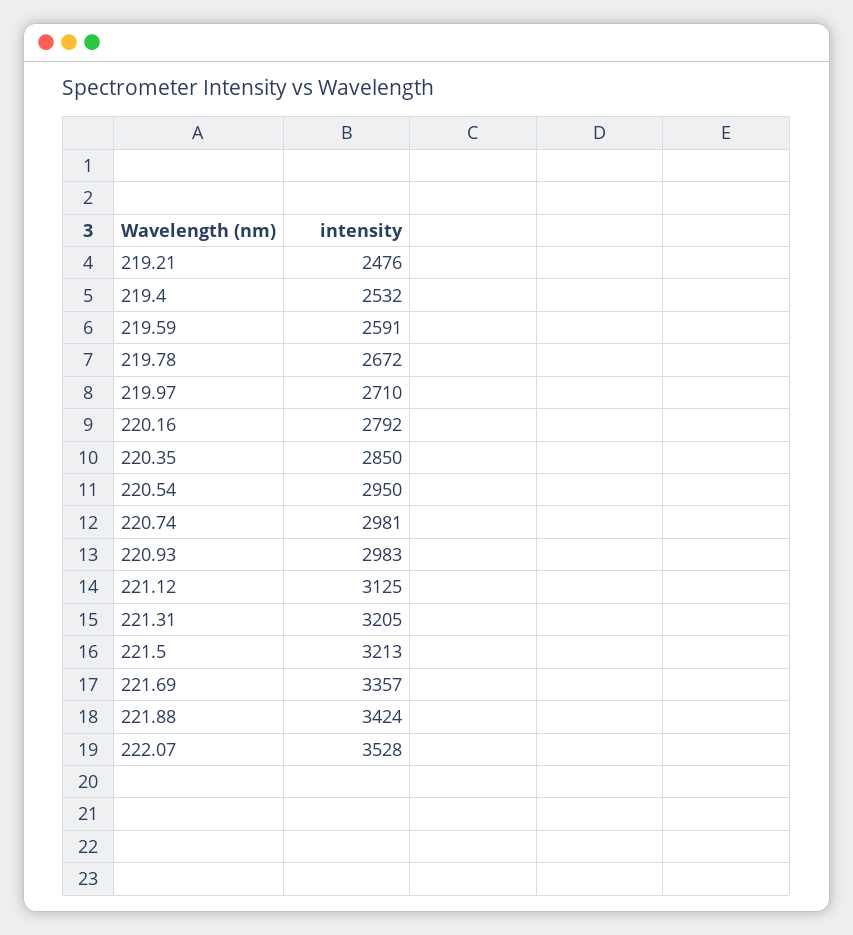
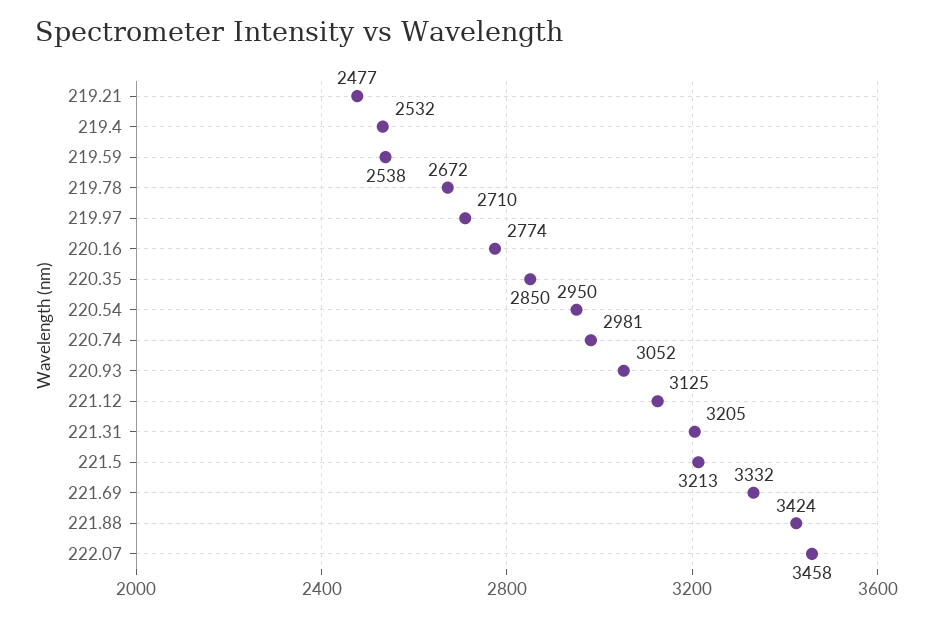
  {
-   "219.21": 2476,
+   "219.21": 2477,
    "219.4": 2532,
-   "219.59": 2591,
+   "219.59": 2538,
    "219.78": 2672,
    "219.97": 2710,
-   "220.16": 2792,
+   "220.16": 2774,
    "220.35": 2850,
    "220.54": 2950,
    "220.74": 2981,
-   "220.93": 2983,
+   "220.93": 3052,
    "221.12": 3125,
    "221.31": 3205,
    "221.5": 3213,
-   "221.69": 3357,
+   "221.69": 3332,
    "221.88": 3424,
-   "222.07": 3528
+   "222.07": 3458
  }

